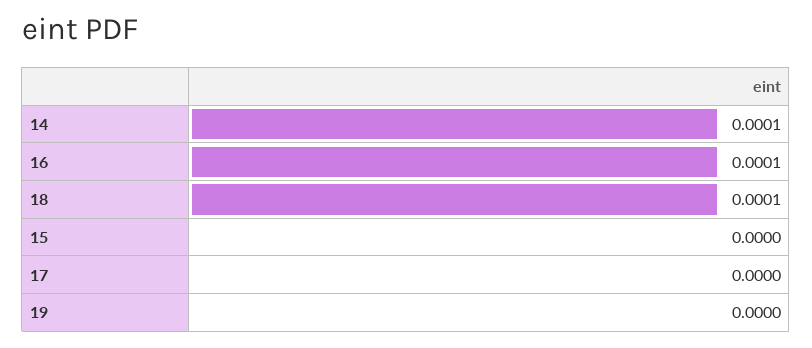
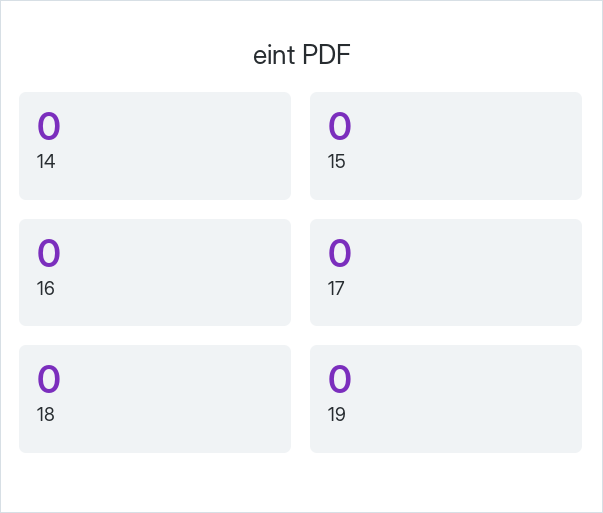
  {
-   "14": 0.0001,
+   "14": 0,
-   "16": 0.0001,
+   "16": 0,
-   "18": 0.0001,
+   "18": 0,
    "15": 0,
    "17": 0,
    "19": 0
  }

